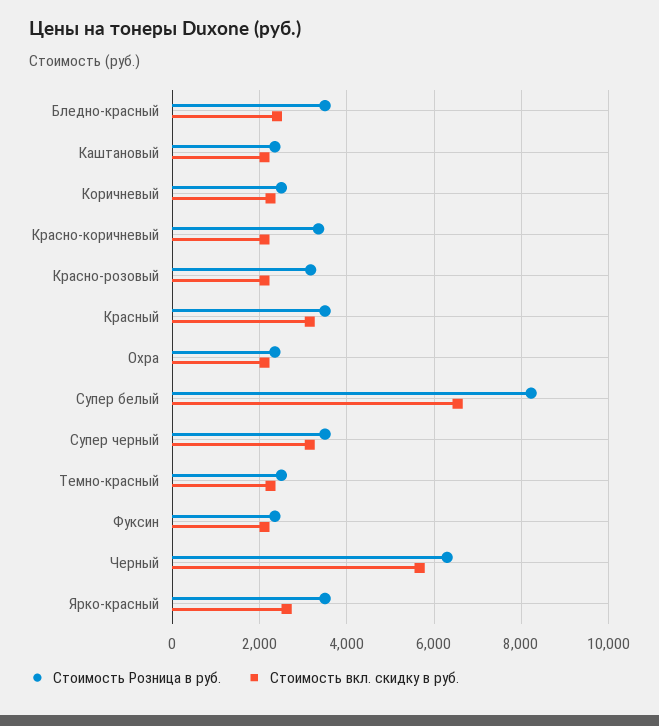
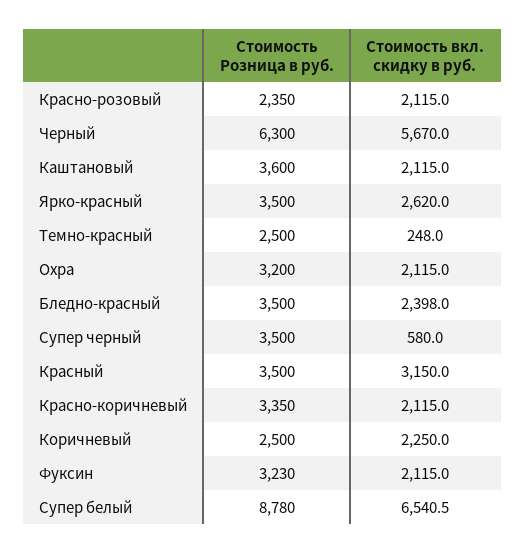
  {
    "Стоимость Розница в руб.": {
      "Бледно-красный": 3500,
-     "Каштановый": 2400,
+     "Каштановый": 3600,
      "Коричневый": 2500,
      "Красно-коричневый": 3350,
-     "Красно-розовый": 3200,
+     "Красно-розовый": 2350,
      "Красный": 3500,
-     "Охра": 2400,
+     "Охра": 3200,
-     "Супер белый": 8200,
+     "Супер белый": 8780,
      "Супер черный": 3500,
      "Темно-красный": 2500,
-     "Фуксин": 2400,
+     "Фуксин": 3230,
      "Черный": 6300,
      "Ярко-красный": 3500
    },
    "Стоимость вкл. скидку в руб.": {
      "Бледно-красный": 2398,
      "Каштановый": 2115,
      "Коричневый": 2250,
      "Красно-коричневый": 2115,
      "Красно-розовый": 2115,
      "Красный": 3150,
      "Охра": 2115,
      "Супер белый": 6540.5,
-     "Супер черный": 3200,
+     "Супер черный": 580,
-     "Темно-красный": 2200,
+     "Темно-красный": 248,
      "Фуксин": 2115,
      "Черный": 5670,
      "Ярко-красный": 2620
    }
  }

